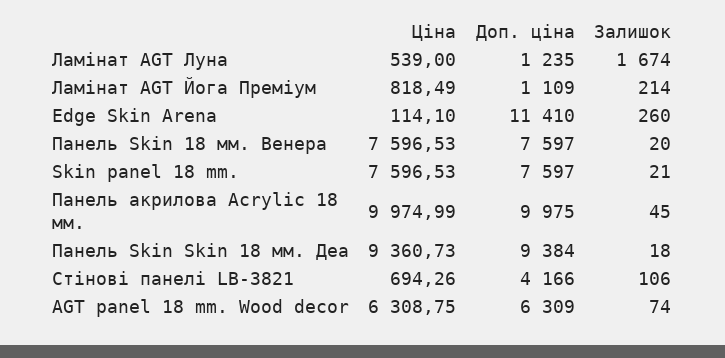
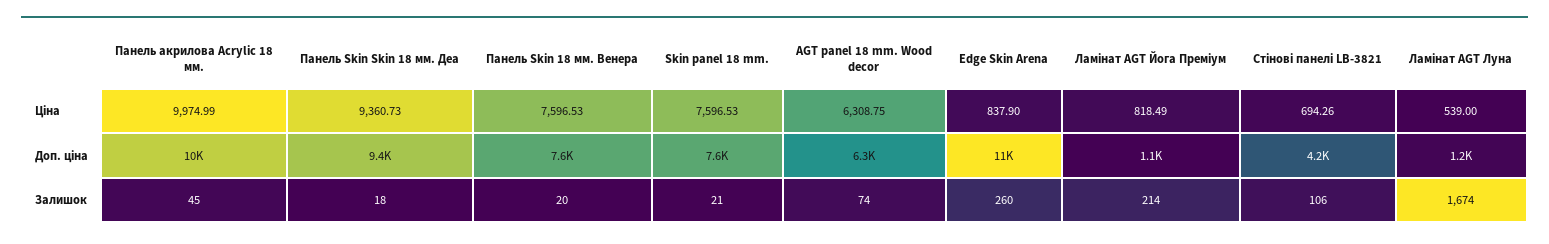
  {
    "Ціна": {
      "Ламінат AGT Луна": 539,
      "Ламінат AGT Йога Преміум": 818.49,
-     "Edge Skin Arena": 114.1,
+     "Edge Skin Arena": 837.9,
      "Панель Skin 18 мм. Венера": 7596.53,
      "Skin panel 18 mm.": 7596.53,
      "Панель акрилова Acrylic 18 мм.": 9974.99,
      "Панель Skin Skin 18 мм. Деа": 9360.73,
      "Стінові панелі LB-3821": 694.26,
      "AGT panel 18 mm. Wood decor": 6308.75
    },
    "Доп. ціна": {
      "Ламінат AGT Луна": 1235,
      "Ламінат AGT Йога Преміум": 1109,
      "Edge Skin Arena": 11410,
      "Панель Skin 18 мм. Венера": 7597,
      "Skin panel 18 mm.": 7597,
      "Панель акрилова Acrylic 18 мм.": 9975,
      "Панель Skin Skin 18 мм. Деа": 9384,
      "Стінові панелі LB-3821": 4166,
      "AGT panel 18 mm. Wood decor": 6309
    },
    "Залишок": {
      "Ламінат AGT Луна": 1674,
      "Ламінат AGT Йога Преміум": 214,
      "Edge Skin Arena": 260,
      "Панель Skin 18 мм. Венера": 20,
      "Skin panel 18 mm.": 21,
      "Панель акрилова Acrylic 18 мм.": 45,
      "Панель Skin Skin 18 мм. Деа": 18,
      "Стінові панелі LB-3821": 106,
      "AGT panel 18 mm. Wood decor": 74
    }
  }

